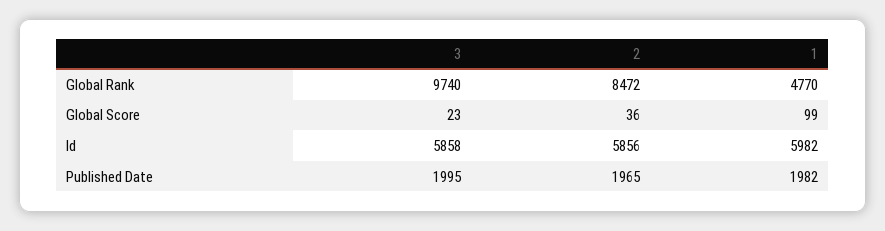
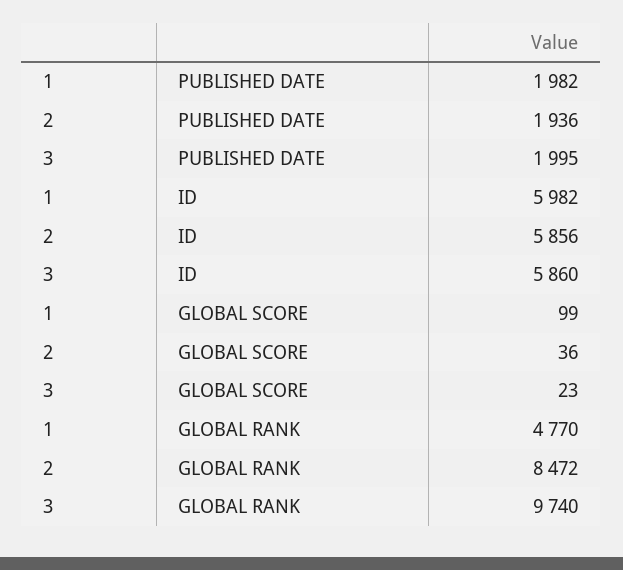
  {
    "3": {
      "Global Rank": 9740,
      "Global Score": 23,
-     "Id": 5858,
+     "Id": 5860,
      "Published Date": 1995
    },
    "2": {
      "Global Rank": 8472,
      "Global Score": 36,
      "Id": 5856,
-     "Published Date": 1965
+     "Published Date": 1936
    },
    "1": {
      "Global Rank": 4770,
      "Global Score": 99,
      "Id": 5982,
      "Published Date": 1982
    }
  }

